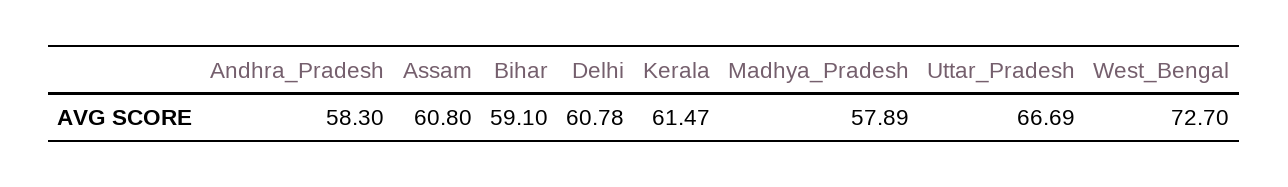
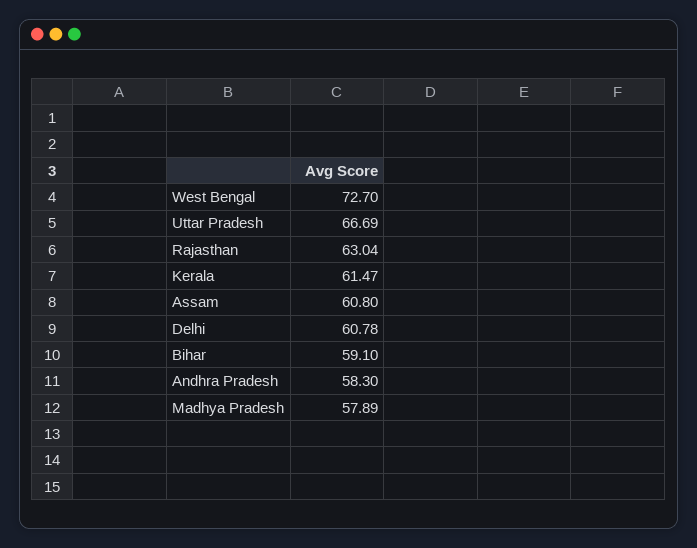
  {
    "Andhra_Pradesh": 58.3,
    "Assam": 60.8,
    "Bihar": 59.1,
    "Delhi": 60.78,
    "Kerala": 61.47,
    "Madhya_Pradesh": 57.89,
    "Uttar_Pradesh": 66.69,
-   "West_Bengal": 72.7
+   "West_Bengal": 72.7,
+   "Rajasthan": 63.04
  }

